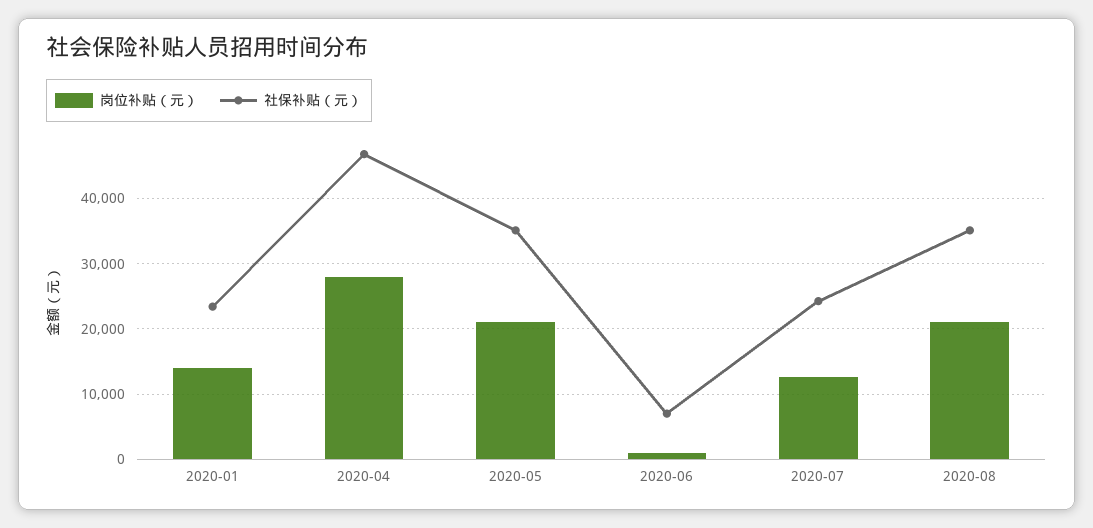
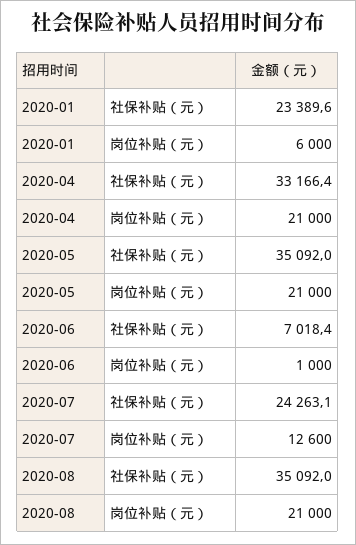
  {
    "岗位补贴（元）": {
-     "2020-01": 14000,
+     "2020-01": 6000,
-     "2020-04": 28000,
+     "2020-04": 21000,
      "2020-05": 21000,
      "2020-06": 1000,
      "2020-07": 12600,
      "2020-08": 21000
    },
    "社保补贴（元）": {
      "2020-01": 23389.6,
-     "2020-04": 47000,
+     "2020-04": 33166.4,
      "2020-05": 35092,
      "2020-06": 7018.4,
      "2020-07": 24263.1,
      "2020-08": 35092
    }
  }

